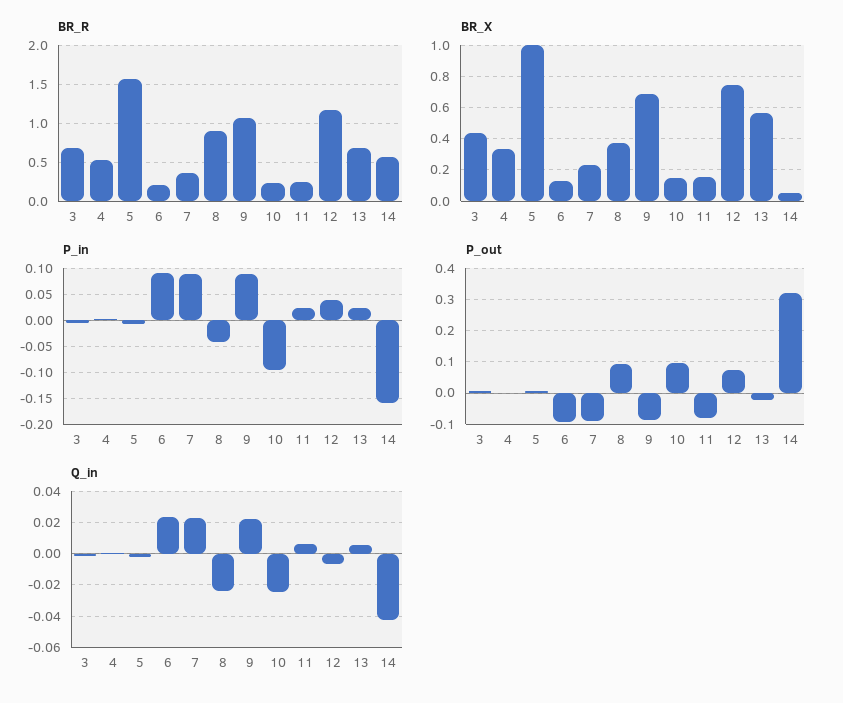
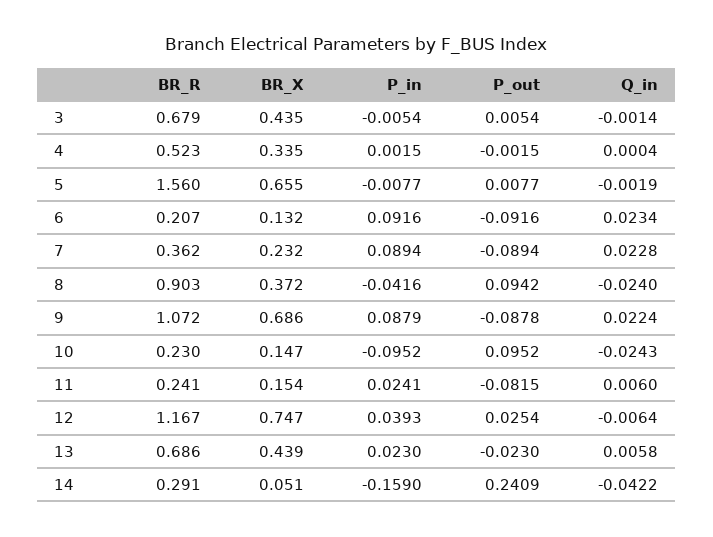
  {
    "BR_R": {
      "3": 0.679,
      "4": 0.523,
      "5": 1.56,
      "6": 0.207,
      "7": 0.362,
      "8": 0.903,
      "9": 1.072,
      "10": 0.23,
      "11": 0.241,
      "12": 1.167,
      "13": 0.686,
-     "14": 0.6
+     "14": 0.291
    },
    "BR_X": {
      "3": 0.435,
      "4": 0.335,
-     "5": 1,
+     "5": 0.655,
      "6": 0.132,
      "7": 0.232,
      "8": 0.372,
      "9": 0.686,
      "10": 0.147,
      "11": 0.154,
      "12": 0.747,
-     "13": 0.55,
+     "13": 0.439,
      "14": 0.051
    },
    "P_in": {
      "3": -0.0054,
      "4": 0.0015,
      "5": -0.0077,
      "6": 0.0916,
      "7": 0.0894,
      "8": -0.0416,
      "9": 0.0879,
      "10": -0.0952,
      "11": 0.0241,
      "12": 0.0393,
      "13": 0.023,
      "14": -0.159
    },
    "P_out": {
      "3": 0.0054,
      "4": -0.0015,
      "5": 0.0077,
      "6": -0.0916,
      "7": -0.0894,
      "8": 0.0942,
      "9": -0.0878,
      "10": 0.0952,
      "11": -0.0815,
-     "12": 0.08,
+     "12": 0.0254,
      "13": -0.023,
-     "14": 0.32
+     "14": 0.2409
    },
    "Q_in": {
      "3": -0.0014,
      "4": 0.0004,
      "5": -0.0019,
      "6": 0.0234,
      "7": 0.0228,
      "8": -0.024,
      "9": 0.0224,
      "10": -0.0243,
      "11": 0.006,
      "12": -0.0064,
      "13": 0.0058,
      "14": -0.0422
    }
  }

